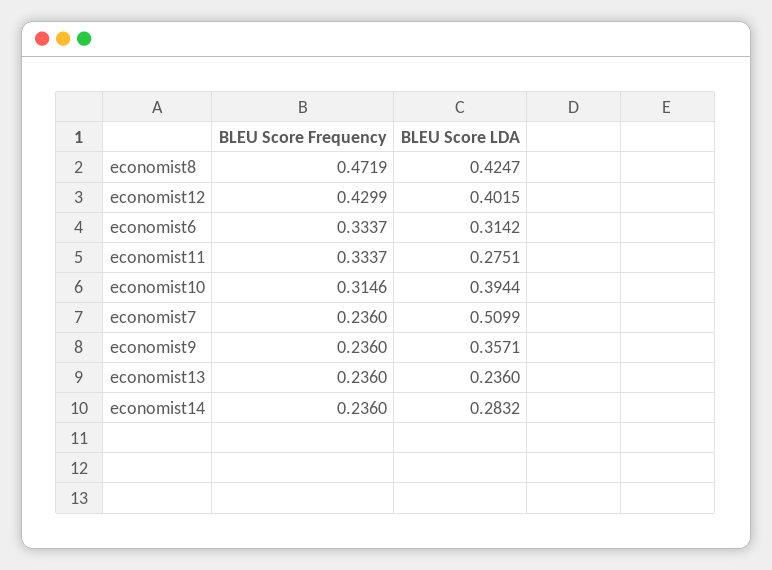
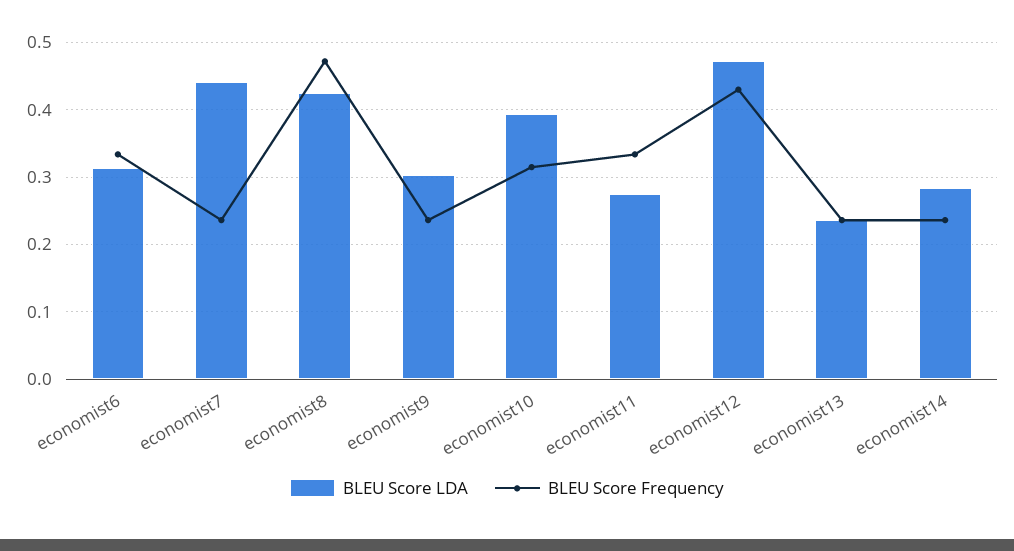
  {
    "BLEU Score Frequency": {
      "economist8": 0.4719,
      "economist12": 0.4299,
      "economist6": 0.3337,
      "economist11": 0.3337,
      "economist10": 0.3146,
      "economist7": 0.236,
      "economist9": 0.236,
      "economist13": 0.236,
      "economist14": 0.236
    },
    "BLEU Score LDA": {
      "economist8": 0.4247,
-     "economist12": 0.4015,
+     "economist12": 0.47,
      "economist6": 0.3142,
      "economist11": 0.2751,
      "economist10": 0.3944,
-     "economist7": 0.5099,
+     "economist7": 0.44,
-     "economist9": 0.3571,
+     "economist9": 0.3,
      "economist13": 0.236,
      "economist14": 0.2832
    }
  }

